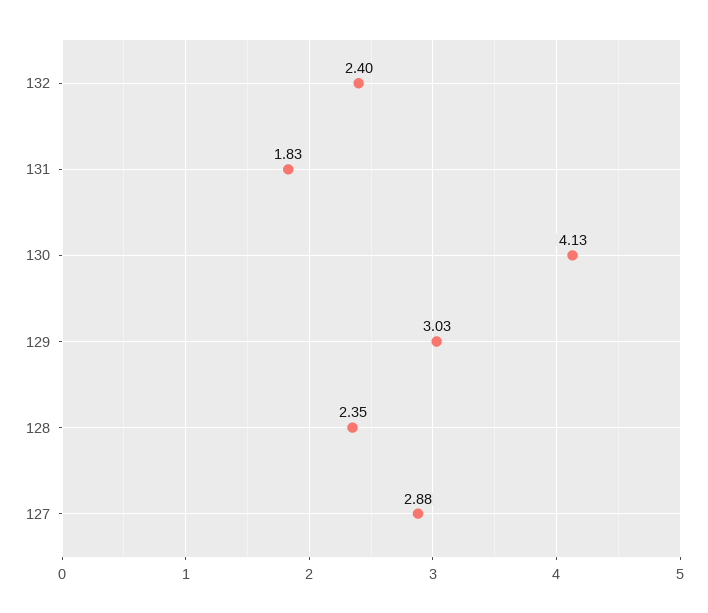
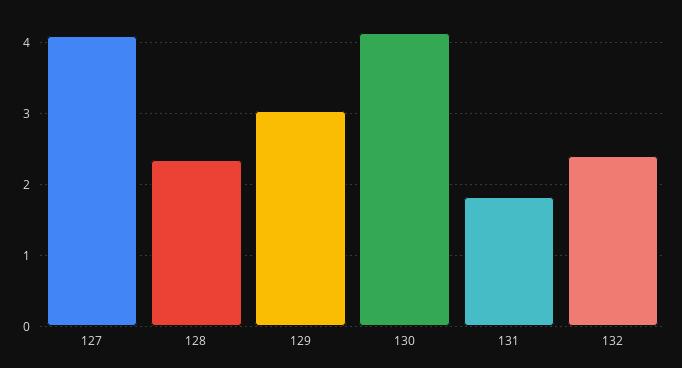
  {
    "132": 2.4,
    "131": 1.83,
    "130": 4.13,
    "129": 3.03,
    "128": 2.35,
-   "127": 2.88
+   "127": 4.1
  }

